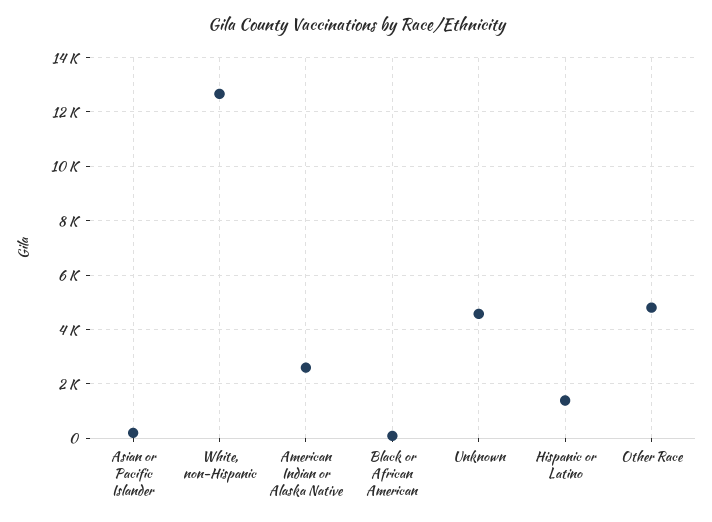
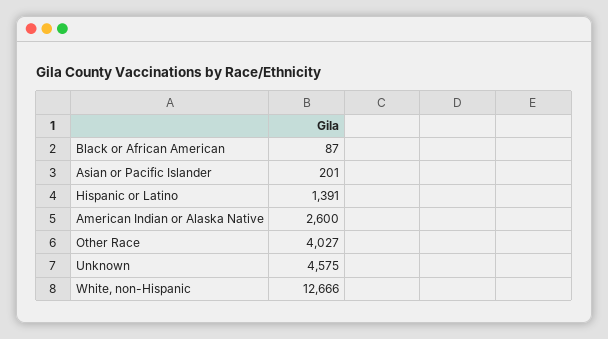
  {
    "Asian or Pacific Islander": 201,
    "White, non-Hispanic": 12666,
    "American Indian or Alaska Native": 2600,
    "Black or African American": 87,
    "Unknown": 4575,
    "Hispanic or Latino": 1391,
-   "Other Race": 4750
+   "Other Race": 4027
  }

